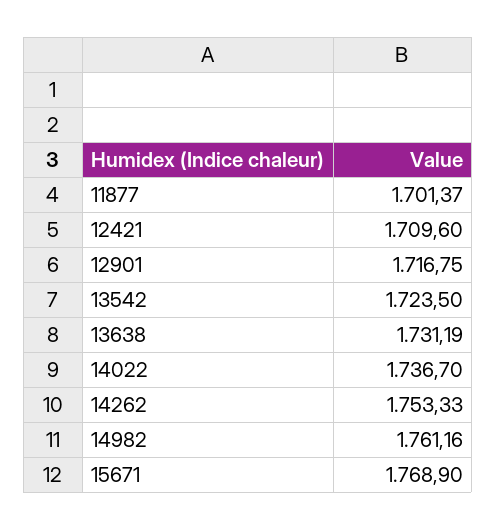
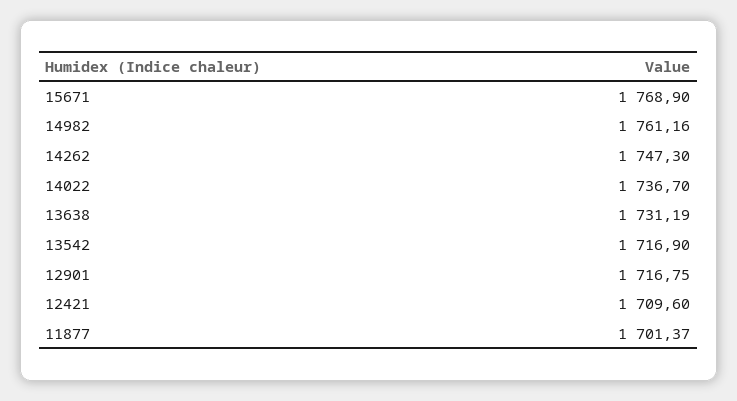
  {
    "11877": 1701.37,
    "12421": 1709.6,
    "12901": 1716.75,
-   "13542": 1723.5,
+   "13542": 1716.9,
    "13638": 1731.19,
    "14022": 1736.7,
-   "14262": 1753.33,
+   "14262": 1747.3,
    "14982": 1761.16,
    "15671": 1768.9
  }

